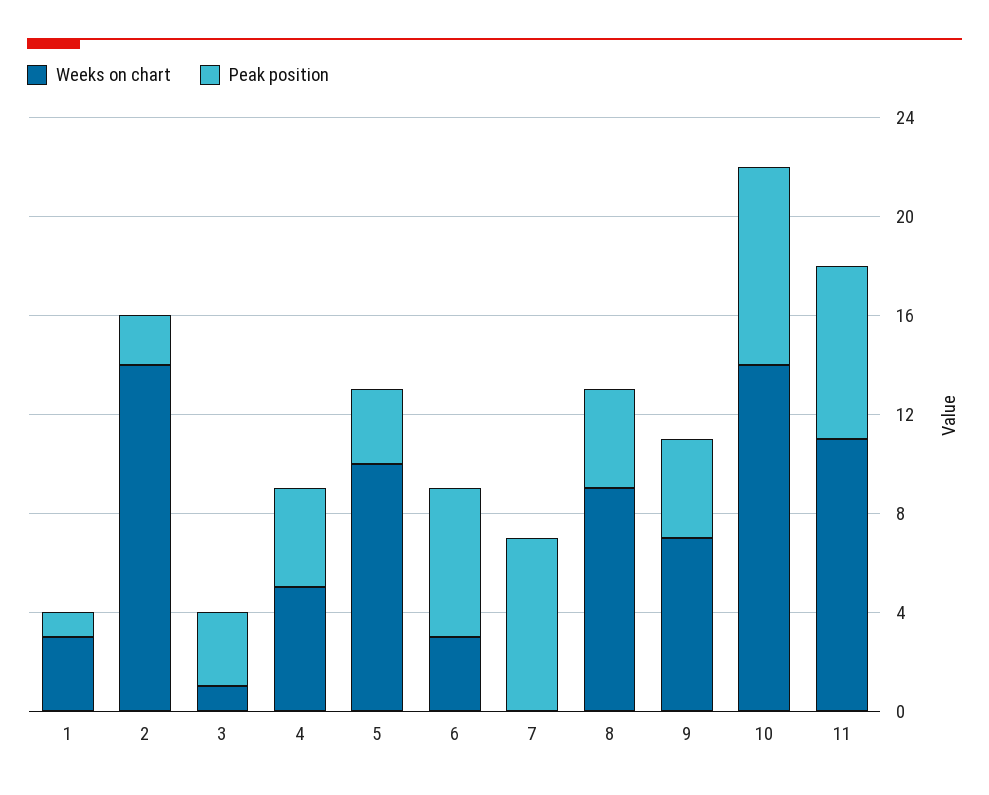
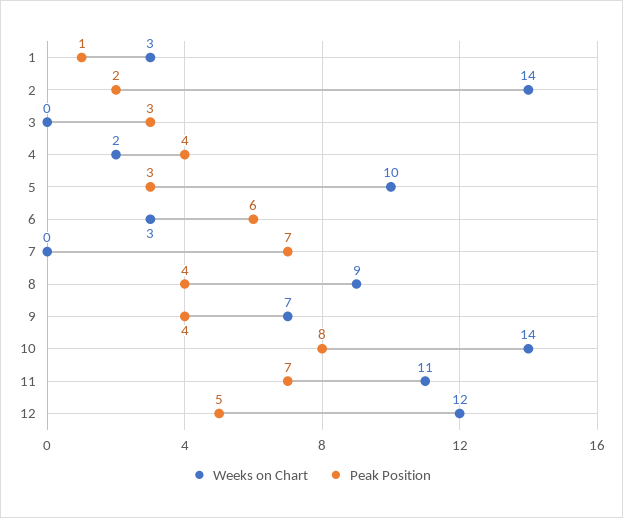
  {
    "Weeks on chart": {
      "1": 3,
      "2": 14,
-     "3": 1,
+     "3": 0,
-     "4": 5,
+     "4": 2,
      "5": 10,
      "6": 3,
      "7": 0,
      "8": 9,
      "9": 7,
      "10": 14,
-     "11": 11
+     "11": 11,
+     "12": 12
    },
    "Peak position": {
      "1": 1,
      "2": 2,
      "3": 3,
      "4": 4,
      "5": 3,
      "6": 6,
      "7": 7,
      "8": 4,
      "9": 4,
      "10": 8,
-     "11": 7
+     "11": 7,
+     "12": 5
    }
  }

